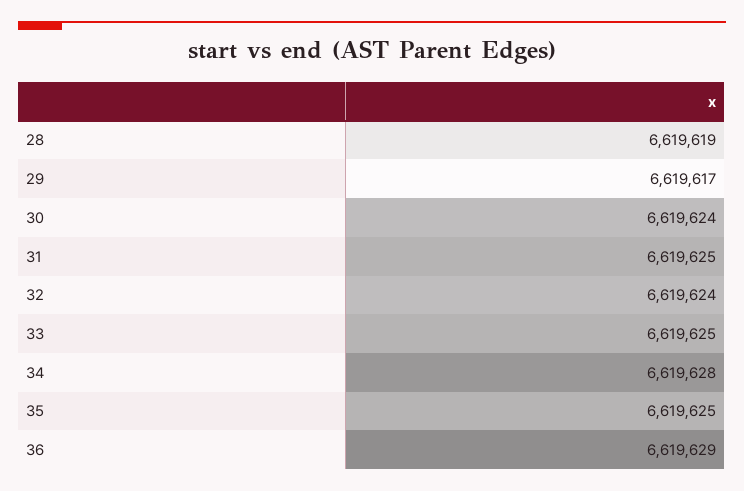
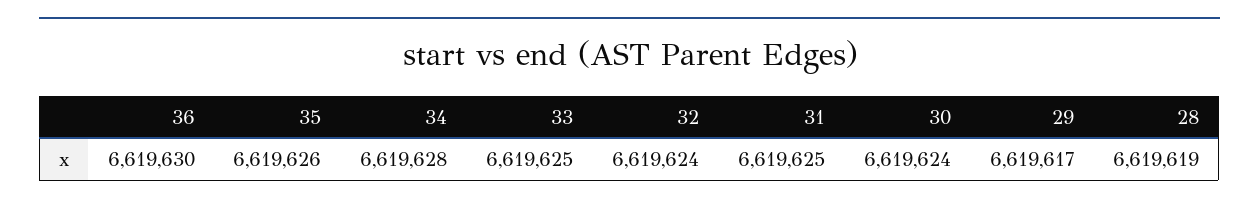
  {
    "28": 6619619,
    "29": 6619617,
    "30": 6619624,
    "31": 6619625,
    "32": 6619624,
    "33": 6619625,
    "34": 6619628,
-   "35": 6619625,
+   "35": 6619626,
-   "36": 6619629
+   "36": 6619630
  }

